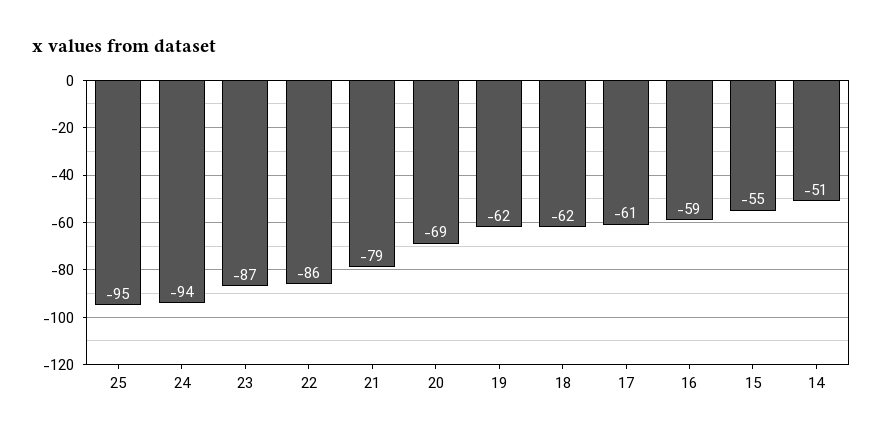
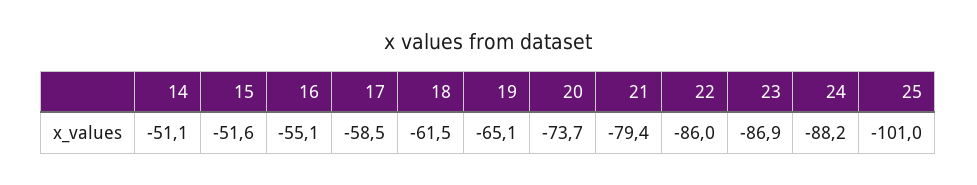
  {
-   "25": -95,
+   "25": -101,
-   "24": -94,
+   "24": -88.2,
    "23": -86.9,
    "22": -86,
    "21": -79.4,
-   "20": -69,
+   "20": -73.7,
-   "19": -62,
+   "19": -65.1,
    "18": -61.5,
-   "17": -61,
+   "17": -58.5,
-   "16": -59,
+   "16": -55.1,
-   "15": -55,
+   "15": -51.6,
    "14": -51.1
  }

